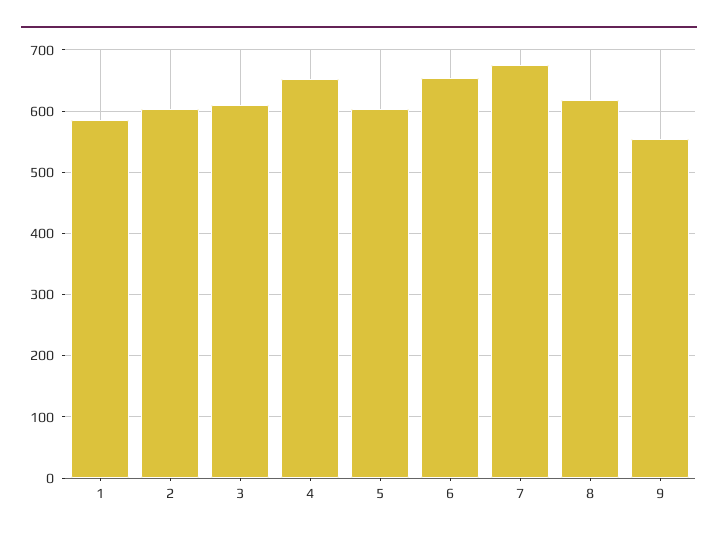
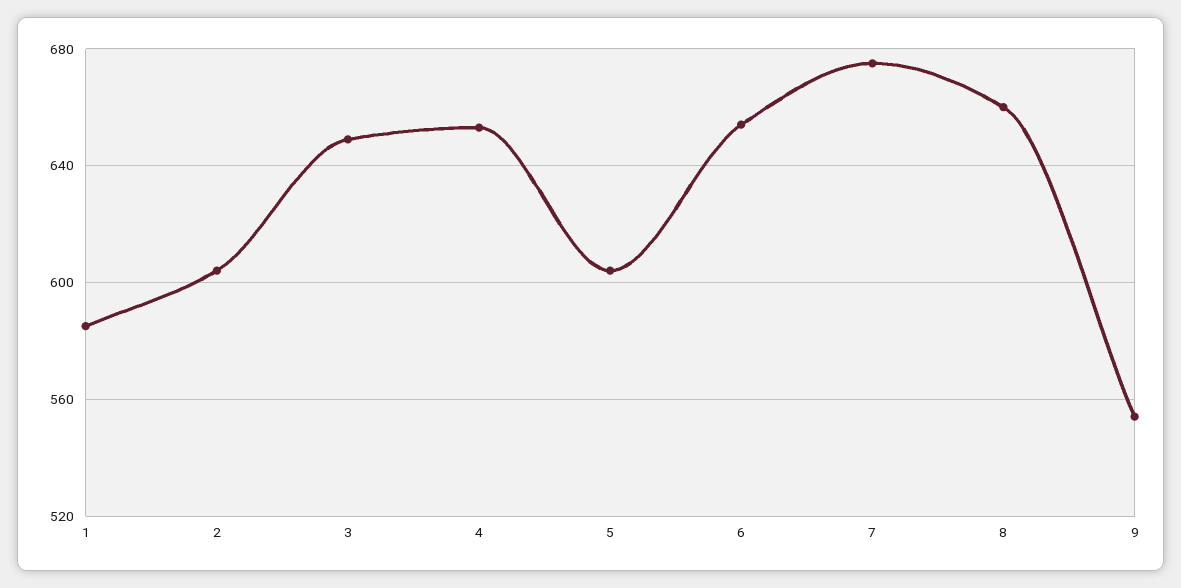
  {
    "1": 585,
    "2": 605,
-   "3": 610,
+   "3": 650,
    "4": 655,
    "5": 605,
    "6": 655,
    "7": 675,
-   "8": 620,
+   "8": 660,
    "9": 555
  }

